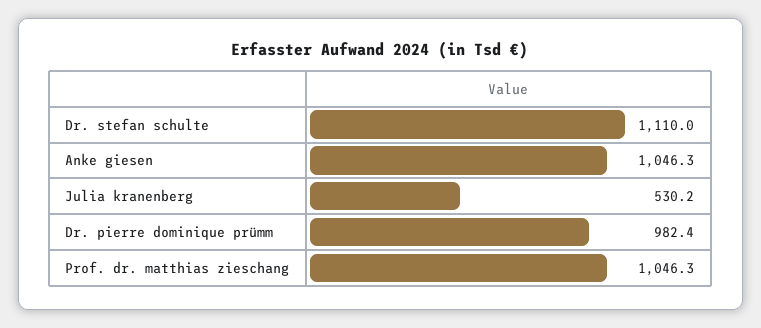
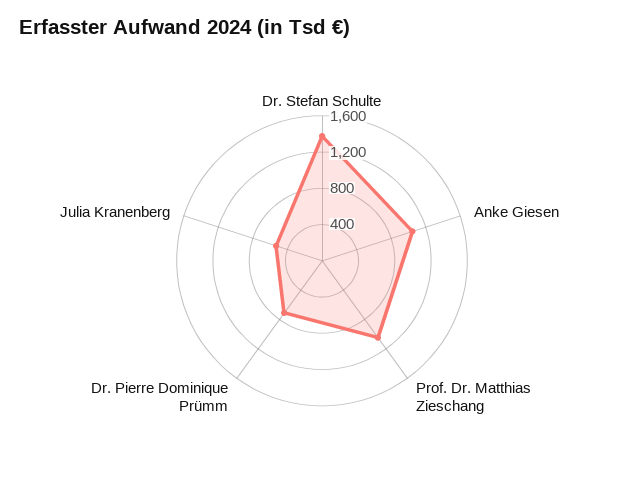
  {
-   "Dr. stefan schulte": 1110,
+   "Dr. stefan schulte": 1400,
    "Anke giesen": 1046.3,
    "Julia kranenberg": 530.2,
-   "Dr. pierre dominique prümm": 982.4,
+   "Dr. pierre dominique prümm": 700,
    "Prof. dr. matthias zieschang": 1046.3
  }

